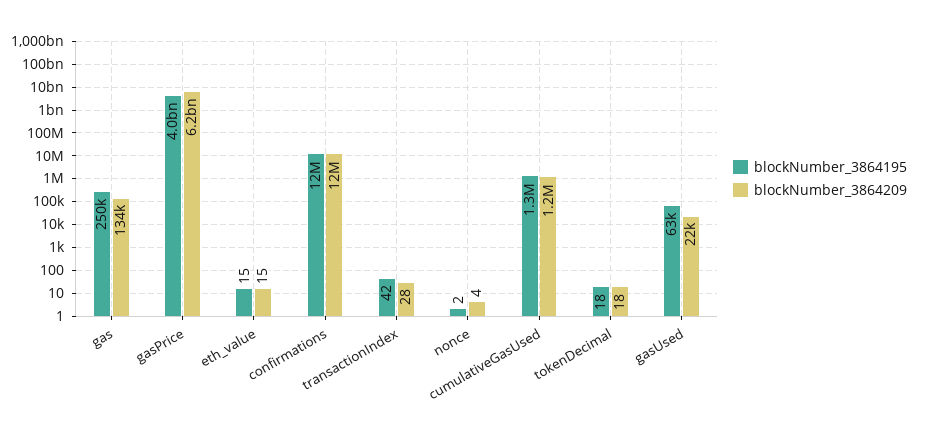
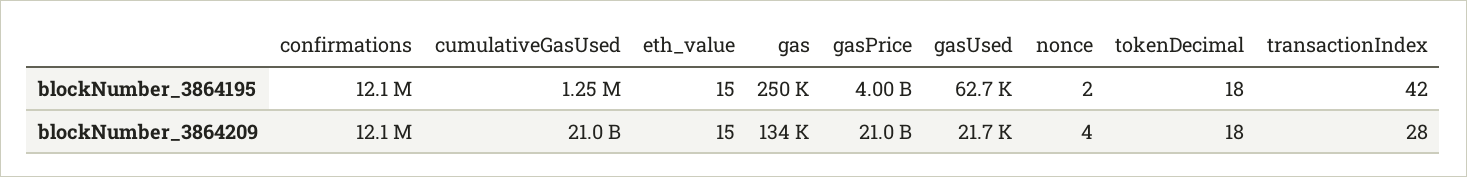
  {
    "blockNumber_3864195": {
      "gas": 250000,
      "gasPrice": 4000000000,
      "eth_value": 15,
      "confirmations": 12100000,
      "transactionIndex": 42,
      "nonce": 2,
      "cumulativeGasUsed": 1250000,
      "tokenDecimal": 18,
      "gasUsed": 62700
    },
    "blockNumber_3864209": {
      "gas": 134000,
-     "gasPrice": 6200000000,
+     "gasPrice": 21000000000,
      "eth_value": 15,
      "confirmations": 12100000,
      "transactionIndex": 28,
      "nonce": 4,
-     "cumulativeGasUsed": 1200000,
+     "cumulativeGasUsed": 21000000000,
      "tokenDecimal": 18,
      "gasUsed": 21700
    }
  }

